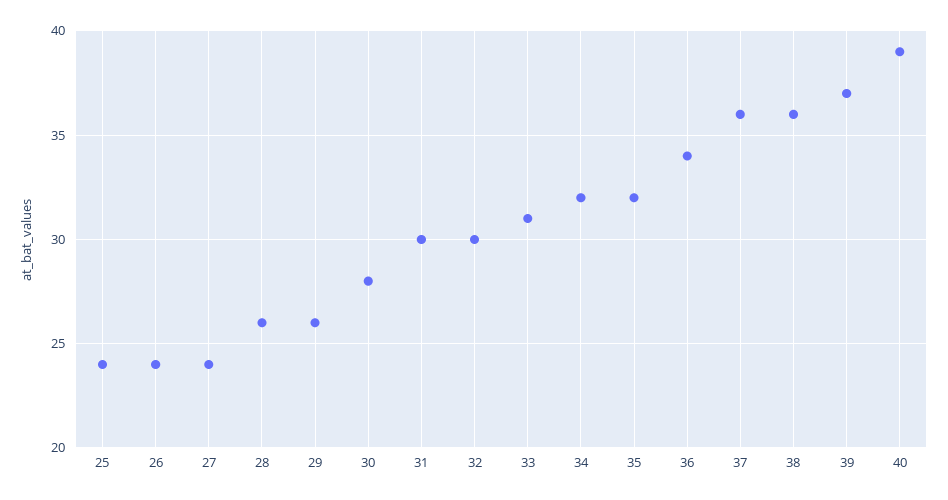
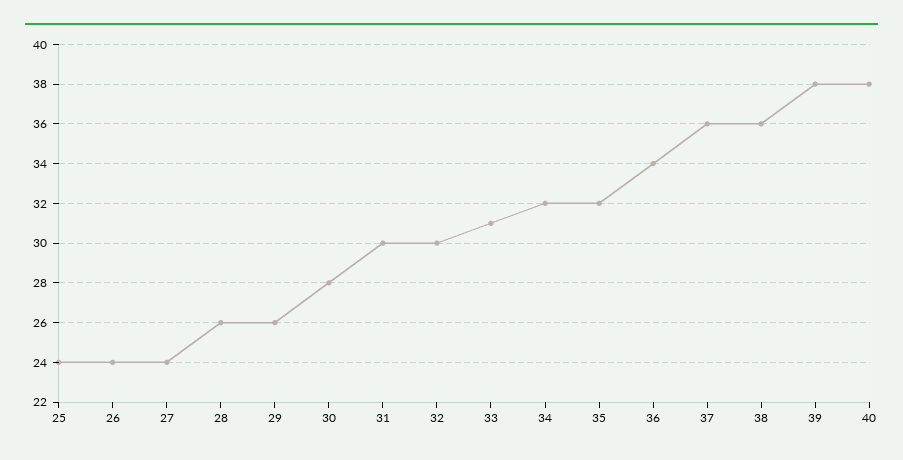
  {
    "25": 24,
    "26": 24,
    "27": 24,
    "28": 26,
    "29": 26,
    "30": 28,
    "31": 30,
    "32": 30,
    "33": 31,
    "34": 32,
    "35": 32,
    "36": 34,
    "37": 36,
    "38": 36,
-   "39": 37,
+   "39": 38,
-   "40": 39
+   "40": 38
  }

